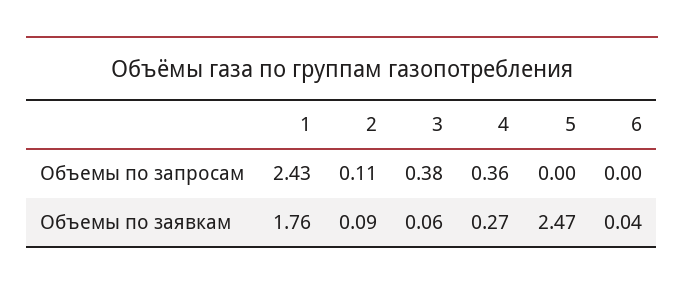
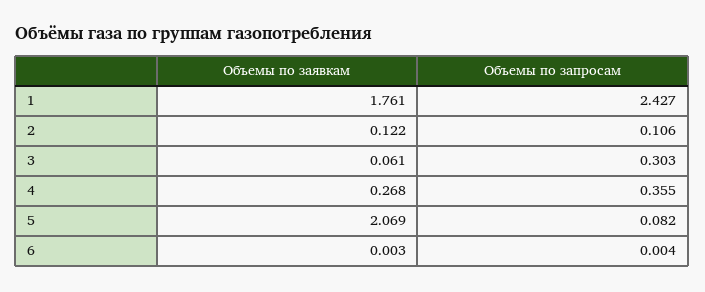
  {
    "1": {
      "Объемы по запросам": 2.427,
      "Объемы по заявкам": 1.761
    },
    "2": {
      "Объемы по запросам": 0.106,
-     "Объемы по заявкам": 0.09
+     "Объемы по заявкам": 0.122
    },
    "3": {
-     "Объемы по запросам": 0.38,
+     "Объемы по запросам": 0.303,
      "Объемы по заявкам": 0.061
    },
    "4": {
      "Объемы по запросам": 0.355,
      "Объемы по заявкам": 0.268
    },
    "5": {
-     "Объемы по запросам": 0,
+     "Объемы по запросам": 0.082,
-     "Объемы по заявкам": 2.47
+     "Объемы по заявкам": 2.069
    },
    "6": {
      "Объемы по запросам": 0.004,
-     "Объемы по заявкам": 0.04
+     "Объемы по заявкам": 0.003
    }
  }

